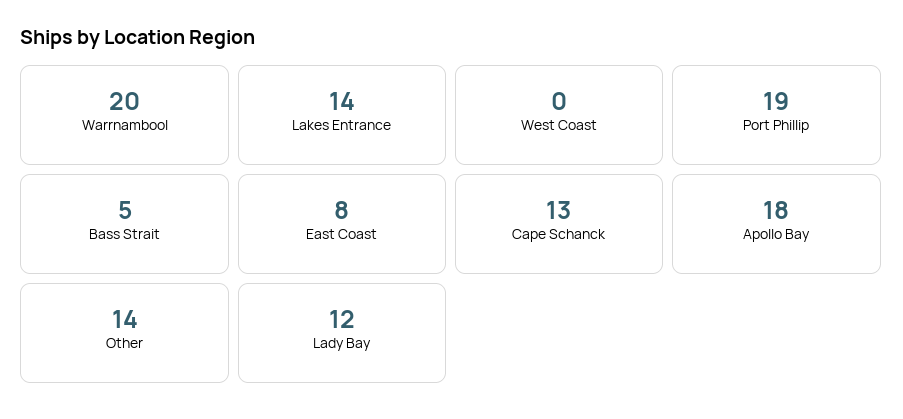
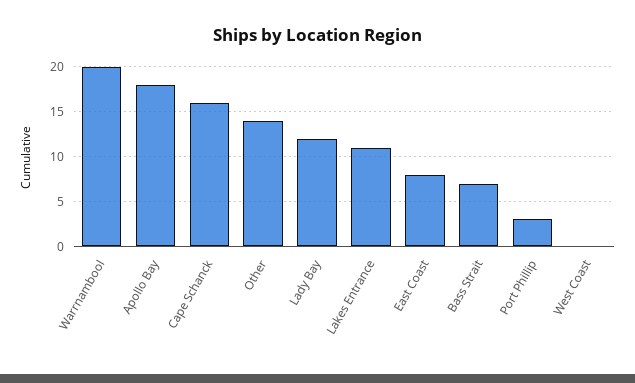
  {
    "Warrnambool": 20,
-   "Lakes Entrance": 14,
+   "Lakes Entrance": 11,
    "West Coast": 0,
-   "Port Phillip": 19,
+   "Port Phillip": 3,
-   "Bass Strait": 5,
+   "Bass Strait": 7,
    "East Coast": 8,
-   "Cape Schanck": 13,
+   "Cape Schanck": 16,
    "Apollo Bay": 18,
    "Other": 14,
    "Lady Bay": 12
  }

